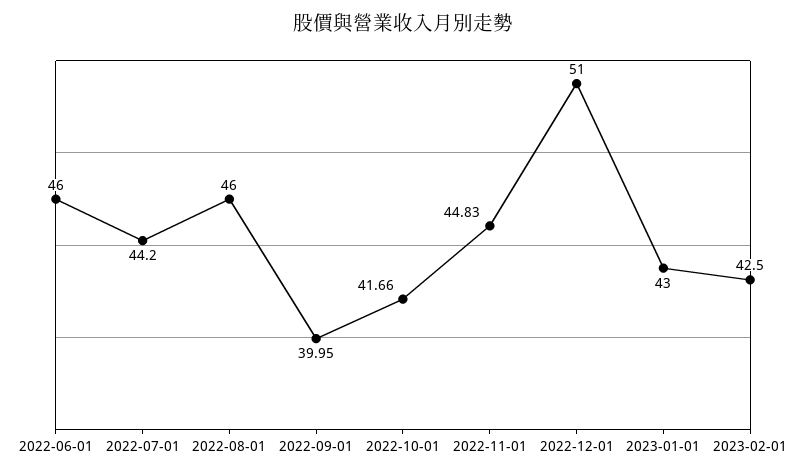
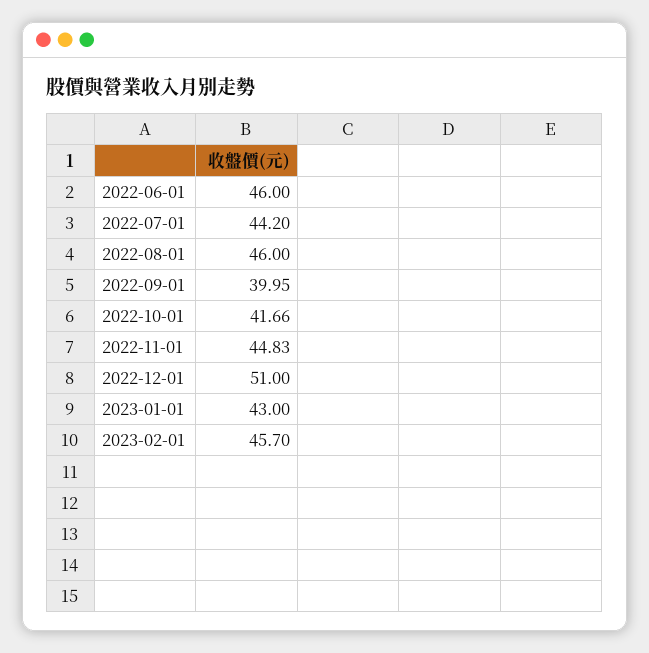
  {
    "2022-06-01": 46,
    "2022-07-01": 44.2,
    "2022-08-01": 46,
    "2022-09-01": 39.95,
    "2022-10-01": 41.66,
    "2022-11-01": 44.83,
    "2022-12-01": 51,
    "2023-01-01": 43,
-   "2023-02-01": 42.5
+   "2023-02-01": 45.7
  }

